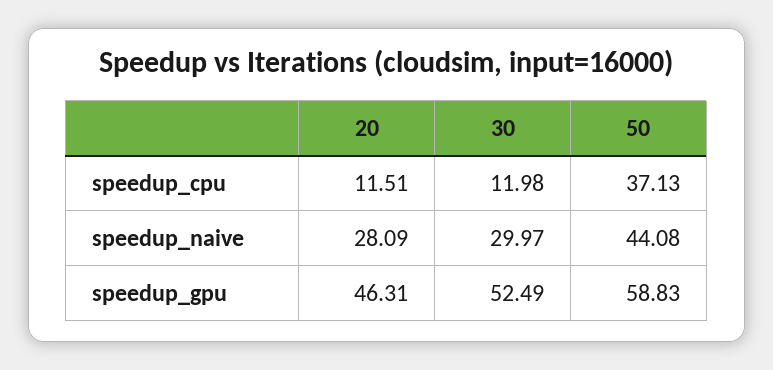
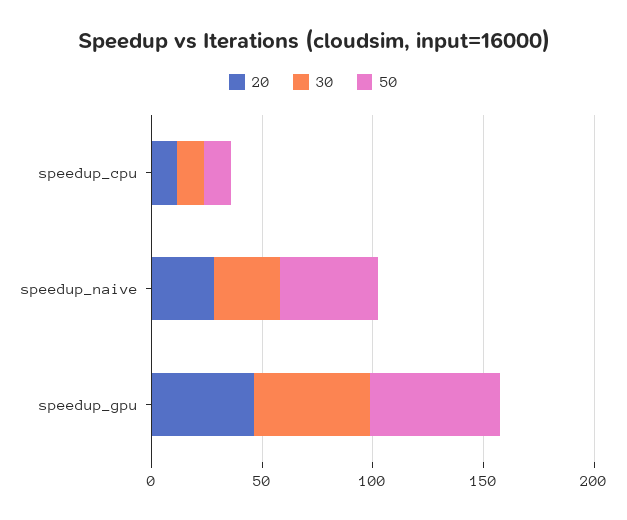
  {
    "20": {
      "speedup_cpu": 11.51,
      "speedup_naive": 28.09,
      "speedup_gpu": 46.31
    },
    "30": {
      "speedup_cpu": 11.98,
      "speedup_naive": 29.97,
      "speedup_gpu": 52.49
    },
    "50": {
-     "speedup_cpu": 37.13,
+     "speedup_cpu": 10,
      "speedup_naive": 44.08,
      "speedup_gpu": 58.83
    }
  }

